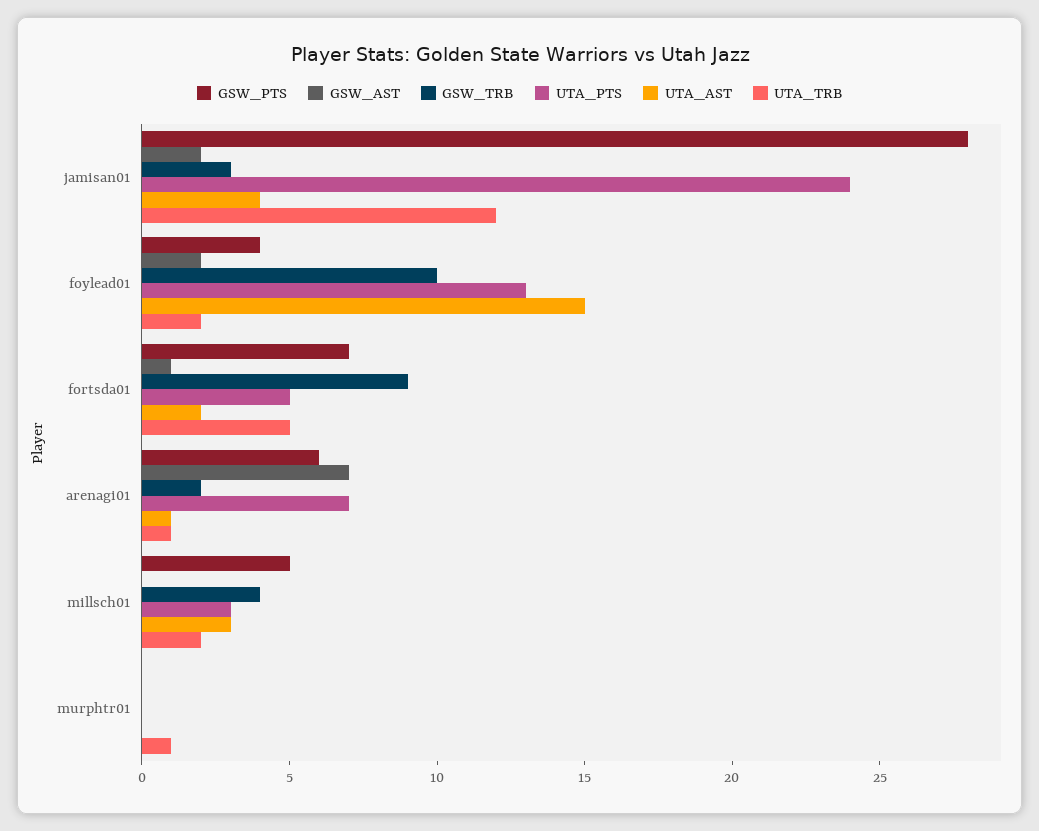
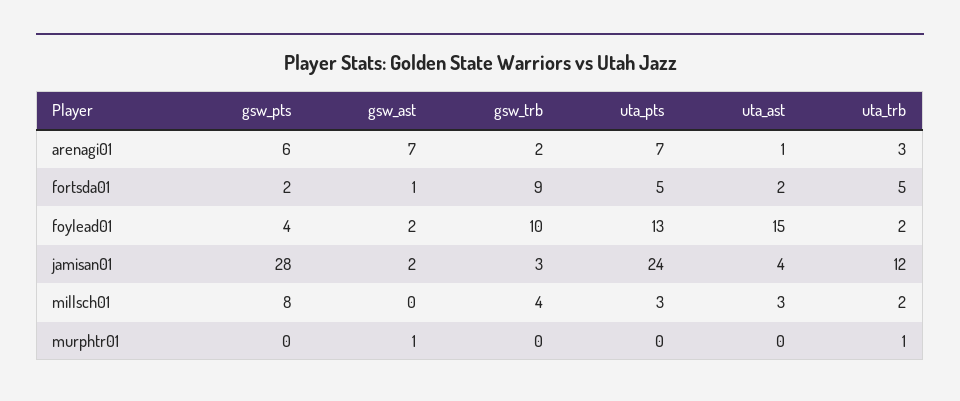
  {
    "GSW_PTS": {
      "jamisan01": 28,
      "foylead01": 4,
-     "fortsda01": 7,
+     "fortsda01": 2,
      "arenagi01": 6,
-     "millsch01": 5,
+     "millsch01": 8,
      "murphtr01": 0
    },
    "GSW_AST": {
      "jamisan01": 2,
      "foylead01": 2,
      "fortsda01": 1,
      "arenagi01": 7,
      "millsch01": 0,
-     "murphtr01": 0
+     "murphtr01": 1
    },
    "GSW_TRB": {
      "jamisan01": 3,
      "foylead01": 10,
      "fortsda01": 9,
      "arenagi01": 2,
      "millsch01": 4,
      "murphtr01": 0
    },
    "UTA_PTS": {
      "jamisan01": 24,
      "foylead01": 13,
      "fortsda01": 5,
      "arenagi01": 7,
      "millsch01": 3,
      "murphtr01": 0
    },
    "UTA_AST": {
      "jamisan01": 4,
      "foylead01": 15,
      "fortsda01": 2,
      "arenagi01": 1,
      "millsch01": 3,
      "murphtr01": 0
    },
    "UTA_TRB": {
      "jamisan01": 12,
      "foylead01": 2,
      "fortsda01": 5,
-     "arenagi01": 1,
+     "arenagi01": 3,
      "millsch01": 2,
      "murphtr01": 1
    }
  }

